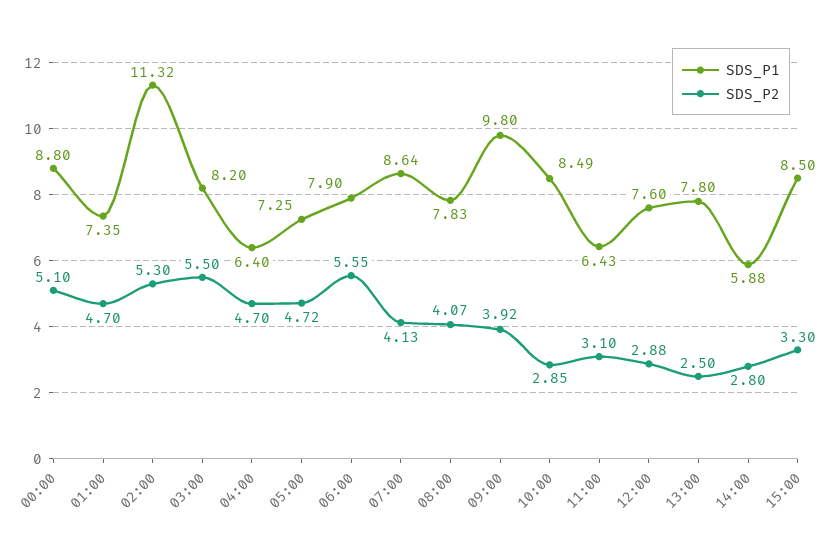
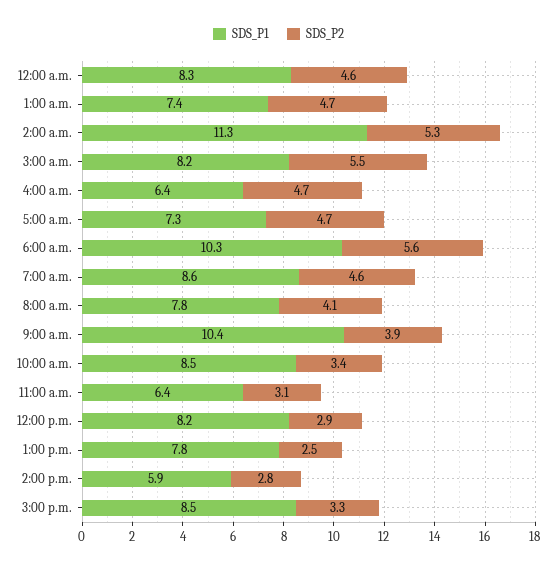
  {
    "SDS_P1": {
-     "00:00": 8.8,
+     "00:00": 8.3,
      "01:00": 7.35,
      "02:00": 11.32,
      "03:00": 8.2,
      "04:00": 6.4,
      "05:00": 7.25,
-     "06:00": 7.9,
+     "06:00": 10.3,
      "07:00": 8.64,
      "08:00": 7.83,
-     "09:00": 9.8,
+     "09:00": 10.4,
      "10:00": 8.49,
      "11:00": 6.43,
-     "12:00": 7.6,
+     "12:00": 8.2,
      "13:00": 7.8,
      "14:00": 5.88,
      "15:00": 8.5
    },
    "SDS_P2": {
-     "00:00": 5.1,
+     "00:00": 4.6,
      "01:00": 4.7,
      "02:00": 5.3,
      "03:00": 5.5,
      "04:00": 4.7,
      "05:00": 4.72,
      "06:00": 5.55,
-     "07:00": 4.13,
+     "07:00": 4.6,
      "08:00": 4.07,
      "09:00": 3.92,
-     "10:00": 2.85,
+     "10:00": 3.4,
      "11:00": 3.1,
      "12:00": 2.88,
      "13:00": 2.5,
      "14:00": 2.8,
      "15:00": 3.3
    }
  }

